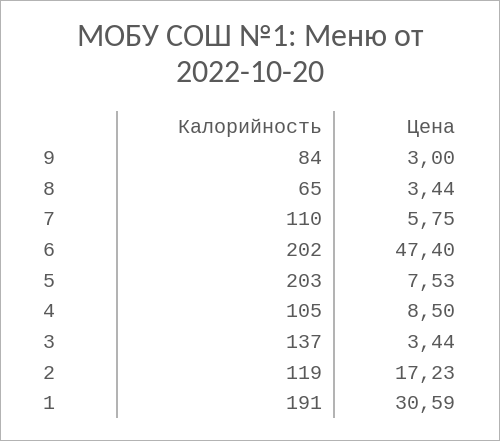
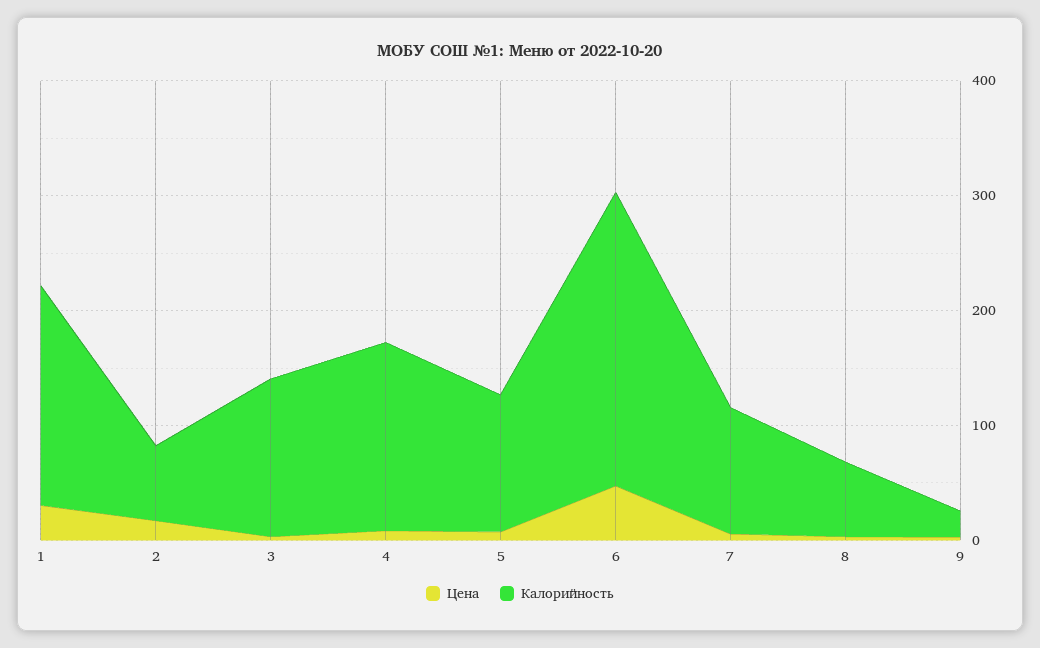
  {
    "Калорийность": {
-     "9": 84,
+     "9": 20,
      "8": 65,
      "7": 110,
-     "6": 202,
+     "6": 260,
-     "5": 203,
+     "5": 120,
-     "4": 105,
+     "4": 160,
      "3": 137,
-     "2": 119,
+     "2": 60,
      "1": 191
    },
    "Цена": {
      "9": 3,
      "8": 3.44,
      "7": 5.75,
      "6": 47.4,
      "5": 7.53,
      "4": 8.5,
      "3": 3.44,
      "2": 17.23,
      "1": 30.59
    }
  }

